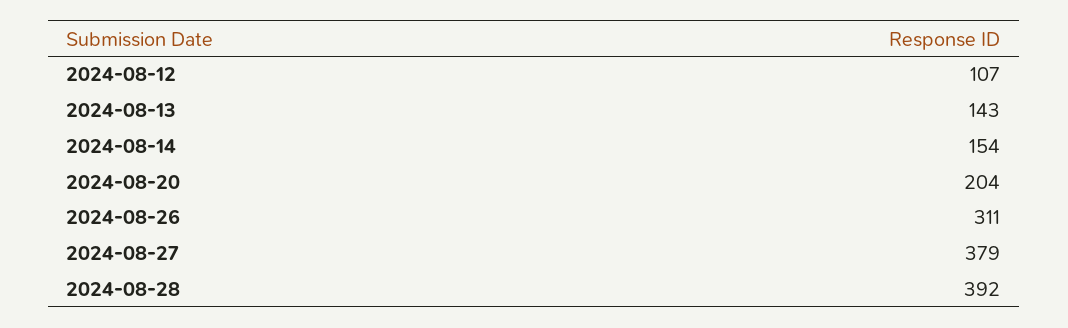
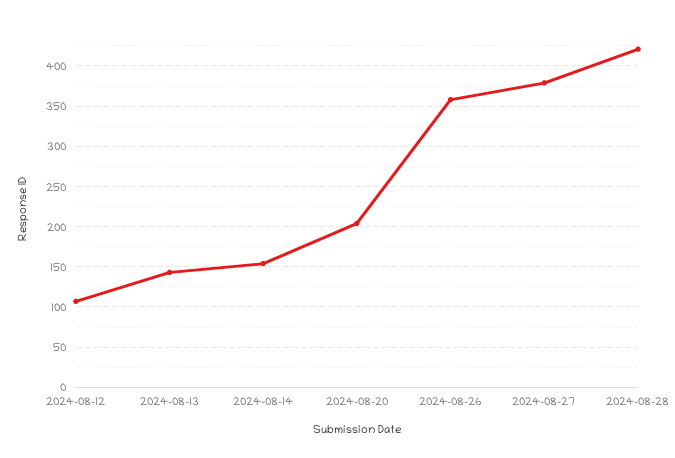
  {
    "2024-08-12": 107,
    "2024-08-13": 143,
    "2024-08-14": 154,
    "2024-08-20": 204,
-   "2024-08-26": 311,
+   "2024-08-26": 360,
    "2024-08-27": 379,
-   "2024-08-28": 392
+   "2024-08-28": 420
  }

